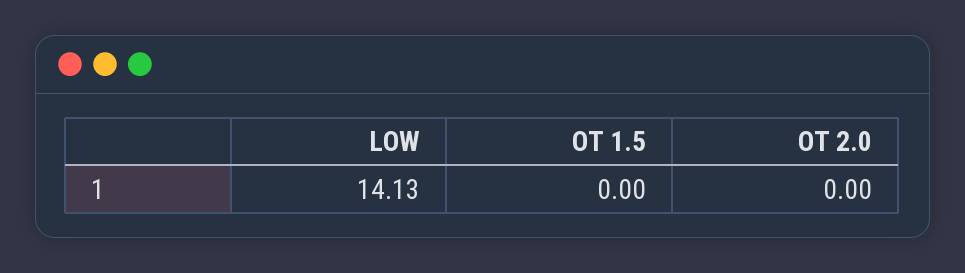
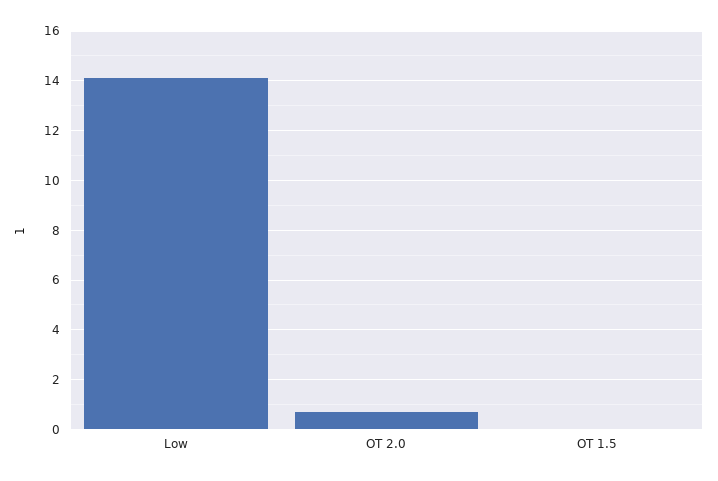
  {
    "LOW": 14.13,
    "OT 1.5": 0,
-   "OT 2.0": 0
+   "OT 2.0": 0.75
  }

